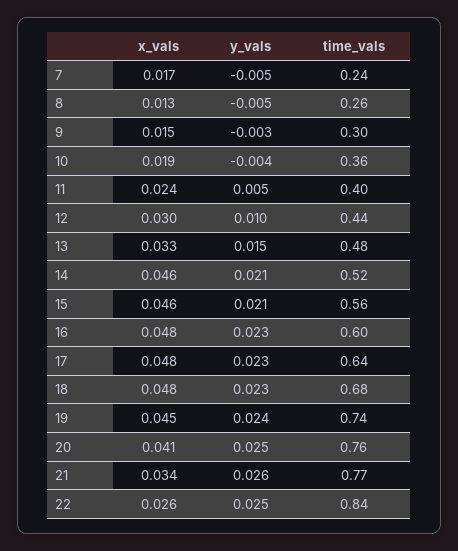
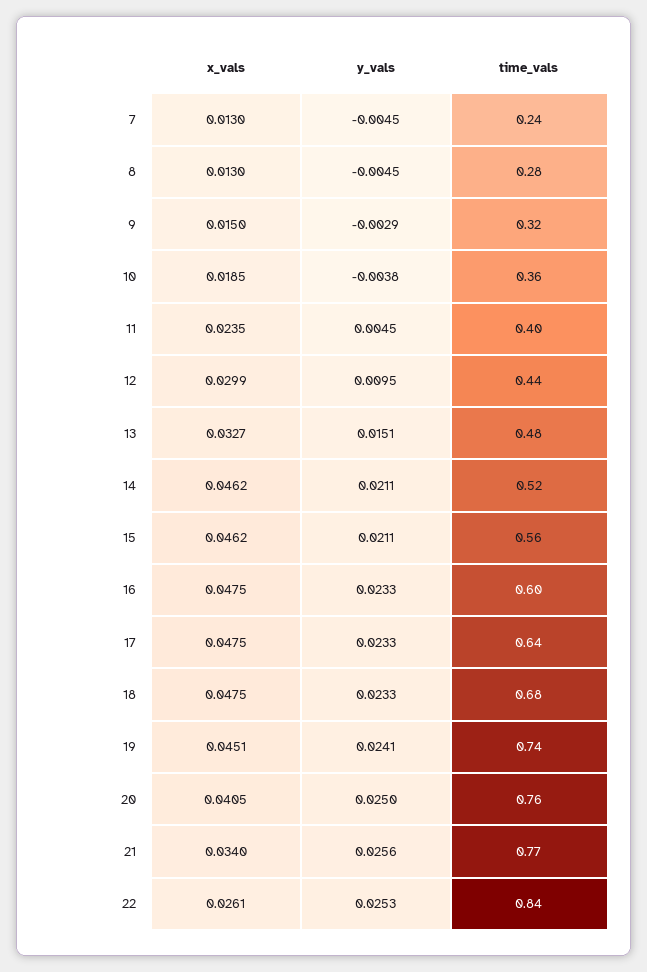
  {
    "x_vals": {
-     "7": 0.017,
+     "7": 0.013,
      "8": 0.013,
      "9": 0.015,
      "10": 0.0185,
      "11": 0.0235,
      "12": 0.0299,
      "13": 0.0327,
      "14": 0.0462,
      "15": 0.0462,
      "16": 0.0475,
      "17": 0.0475,
      "18": 0.0475,
      "19": 0.0451,
      "20": 0.0405,
      "21": 0.034,
      "22": 0.0261
    },
    "y_vals": {
      "7": -0.0045,
      "8": -0.0045,
      "9": -0.0029,
      "10": -0.0038,
      "11": 0.0045,
      "12": 0.0095,
      "13": 0.0151,
      "14": 0.0211,
      "15": 0.0211,
      "16": 0.0233,
      "17": 0.0233,
      "18": 0.0233,
      "19": 0.0241,
      "20": 0.025,
      "21": 0.0256,
      "22": 0.0253
    },
    "time_vals": {
      "7": 0.24,
-     "8": 0.26,
+     "8": 0.28,
-     "9": 0.3,
+     "9": 0.32,
      "10": 0.36,
      "11": 0.4,
      "12": 0.44,
      "13": 0.48,
      "14": 0.52,
      "15": 0.56,
      "16": 0.6,
      "17": 0.64,
      "18": 0.68,
      "19": 0.74,
      "20": 0.76,
      "21": 0.77,
      "22": 0.84
    }
  }

